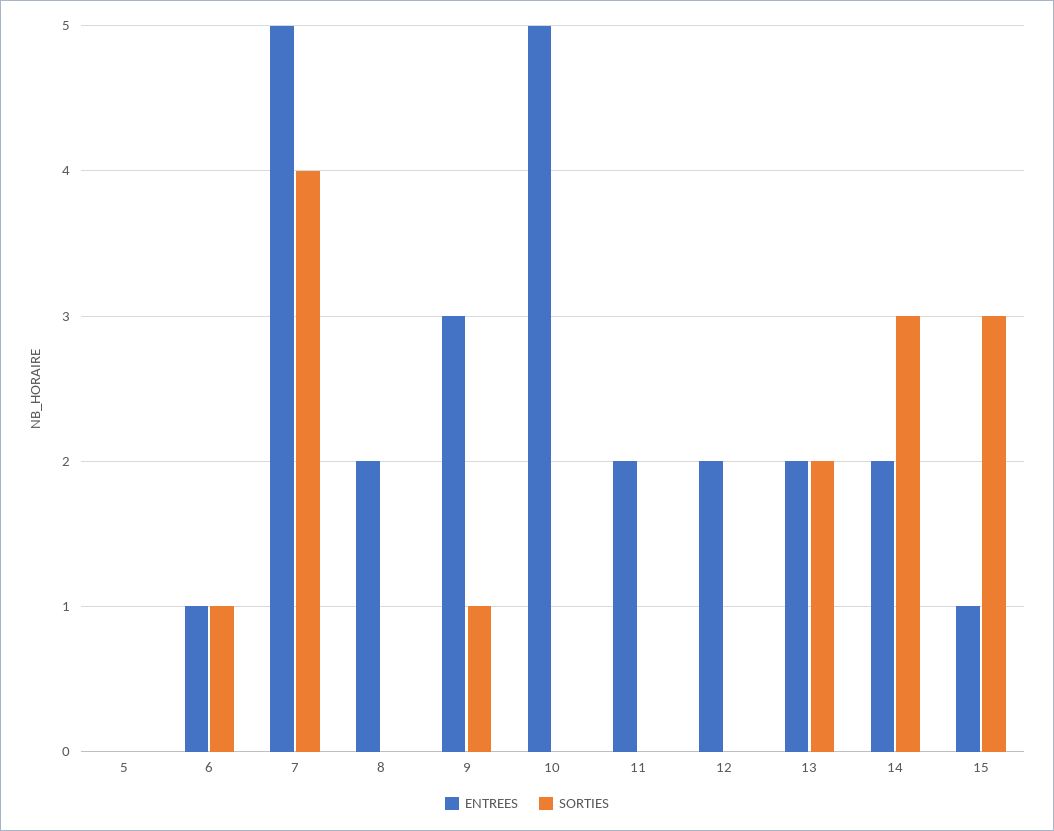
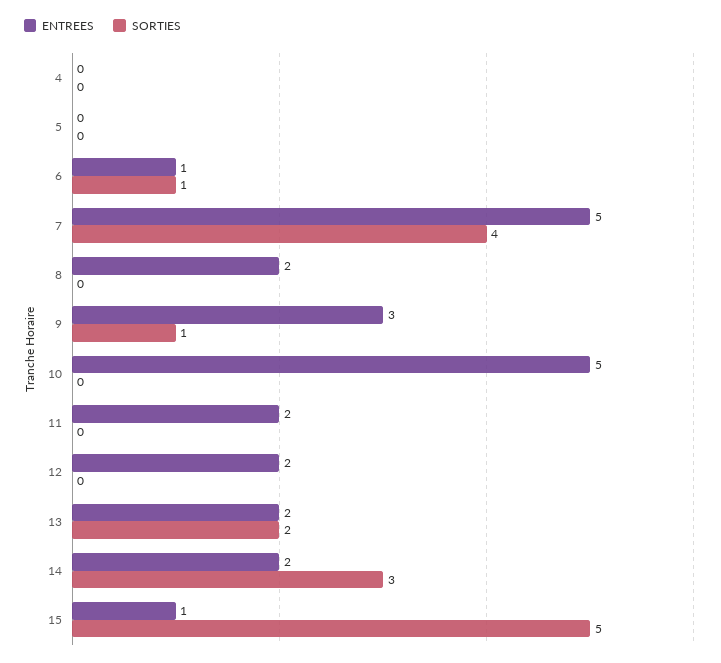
  {
    "ENTREES": {
      "5": 0,
      "6": 1,
      "7": 5,
      "8": 2,
      "9": 3,
      "10": 5,
      "11": 2,
      "12": 2,
      "13": 2,
      "14": 2,
-     "15": 1
+     "15": 1,
+     "4": 0
    },
    "SORTIES": {
      "5": 0,
      "6": 1,
      "7": 4,
      "8": 0,
      "9": 1,
      "10": 0,
      "11": 0,
      "12": 0,
      "13": 2,
      "14": 3,
-     "15": 3
+     "15": 5,
+     "4": 0
    }
  }

